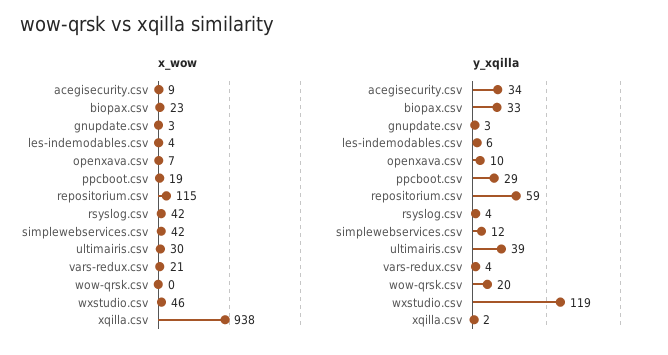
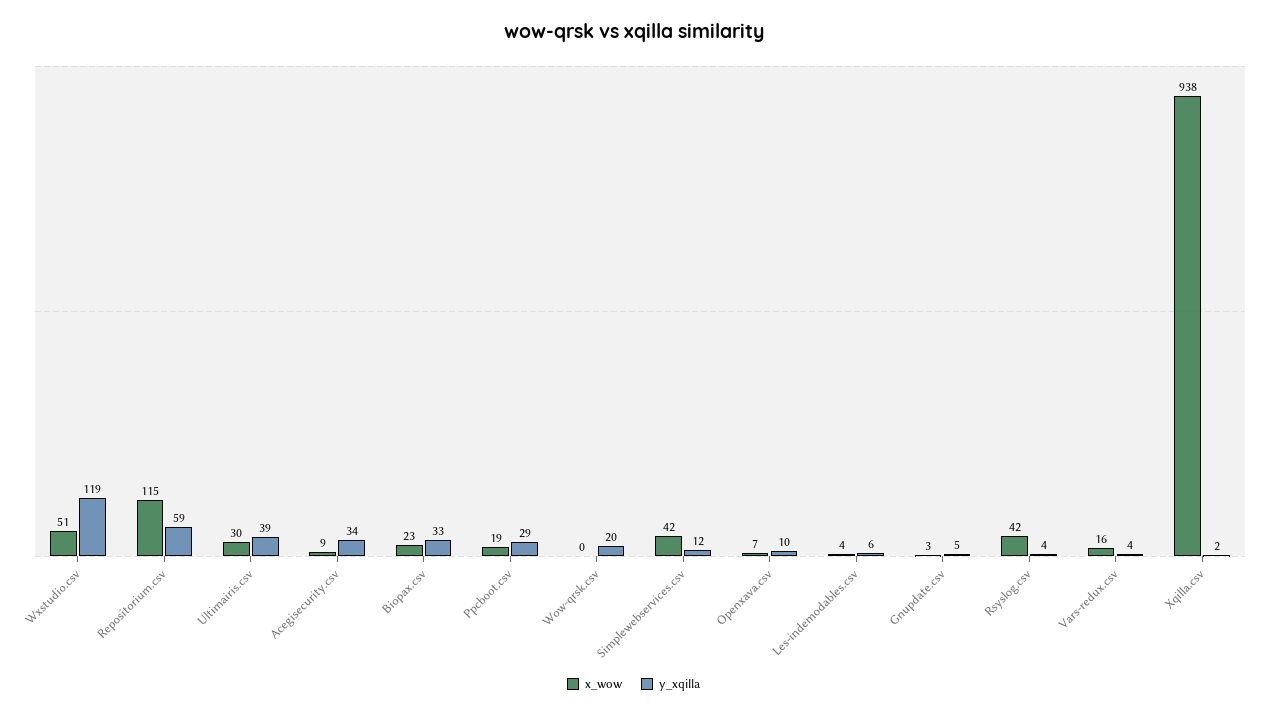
  {
    "x_wow": {
      "acegisecurity.csv": 9,
      "biopax.csv": 23,
      "gnupdate.csv": 3,
      "les-indemodables.csv": 4,
      "openxava.csv": 7,
      "ppcboot.csv": 19,
      "repositorium.csv": 115,
      "rsyslog.csv": 42,
      "simplewebservices.csv": 42,
      "ultimairis.csv": 30,
-     "vars-redux.csv": 21,
+     "vars-redux.csv": 16,
      "wow-qrsk.csv": 0,
-     "wxstudio.csv": 46,
+     "wxstudio.csv": 51,
      "xqilla.csv": 938
    },
    "y_xqilla": {
      "acegisecurity.csv": 34,
      "biopax.csv": 33,
-     "gnupdate.csv": 3,
+     "gnupdate.csv": 5,
      "les-indemodables.csv": 6,
      "openxava.csv": 10,
      "ppcboot.csv": 29,
      "repositorium.csv": 59,
      "rsyslog.csv": 4,
      "simplewebservices.csv": 12,
      "ultimairis.csv": 39,
      "vars-redux.csv": 4,
      "wow-qrsk.csv": 20,
      "wxstudio.csv": 119,
      "xqilla.csv": 2
    }
  }

